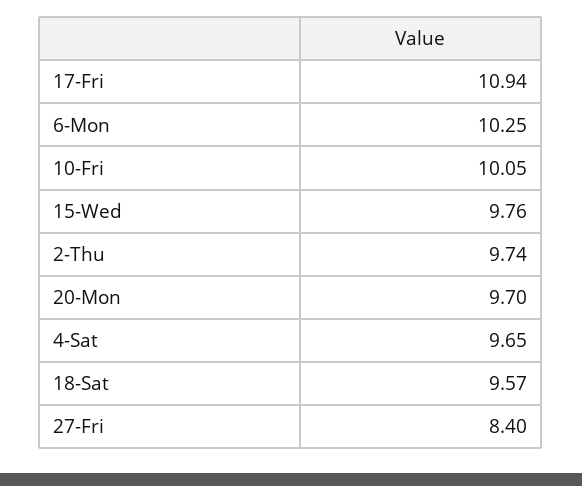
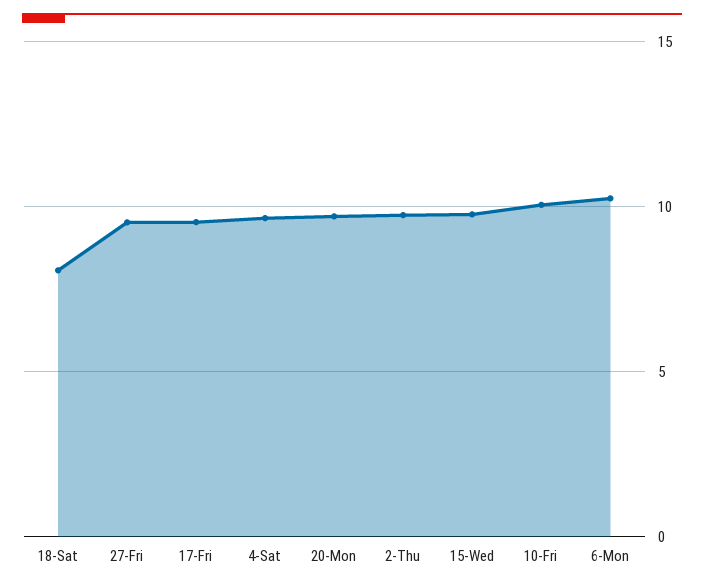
  {
-   "17-Fri": 10.94,
+   "17-Fri": 9.5,
    "6-Mon": 10.25,
    "10-Fri": 10.05,
    "15-Wed": 9.76,
    "2-Thu": 9.74,
    "20-Mon": 9.7,
    "4-Sat": 9.65,
-   "18-Sat": 9.57,
+   "18-Sat": 8,
-   "27-Fri": 8.4
+   "27-Fri": 9.5
  }

